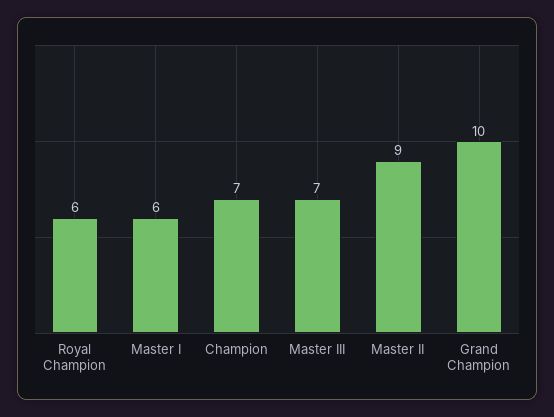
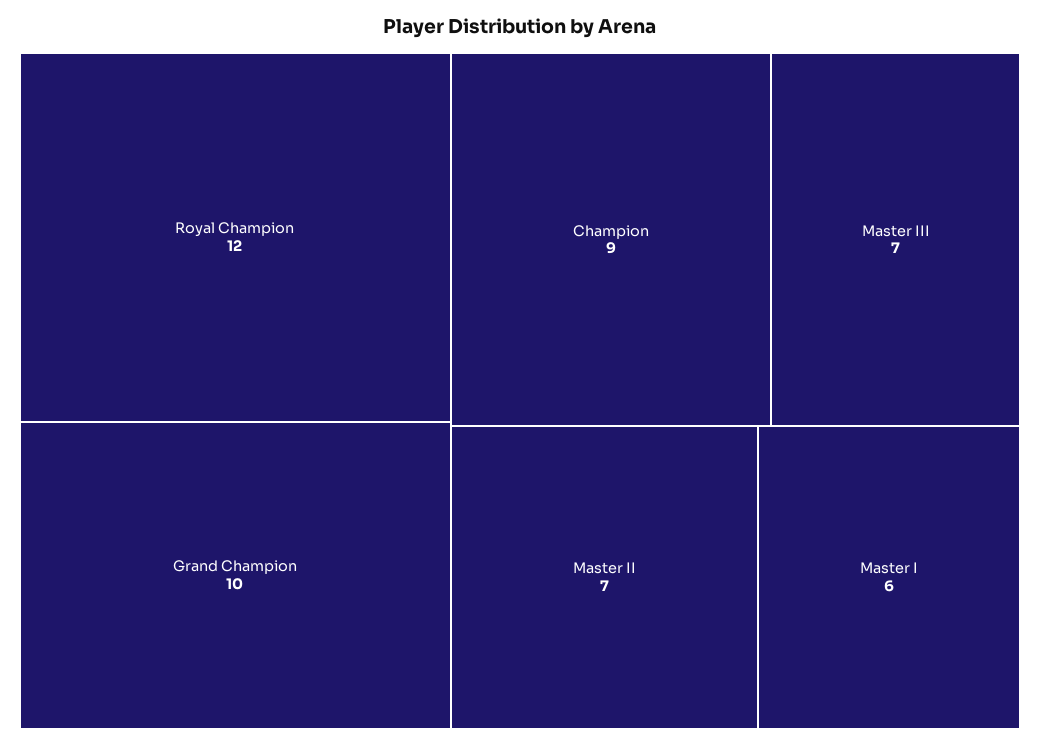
  {
-   "Royal Champion": 6,
+   "Royal Champion": 12,
    "Master I": 6,
-   "Champion": 7,
+   "Champion": 9,
    "Master III": 7,
-   "Master II": 9,
+   "Master II": 7,
    "Grand Champion": 10
  }

